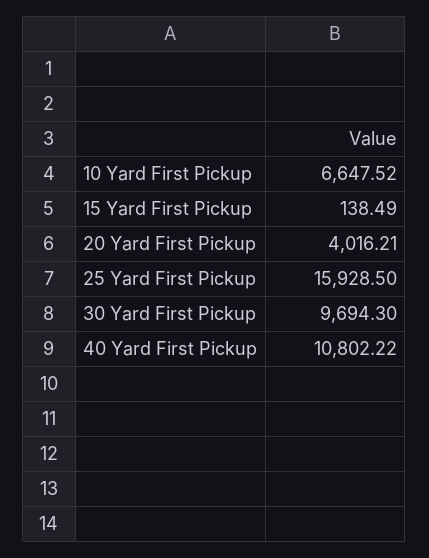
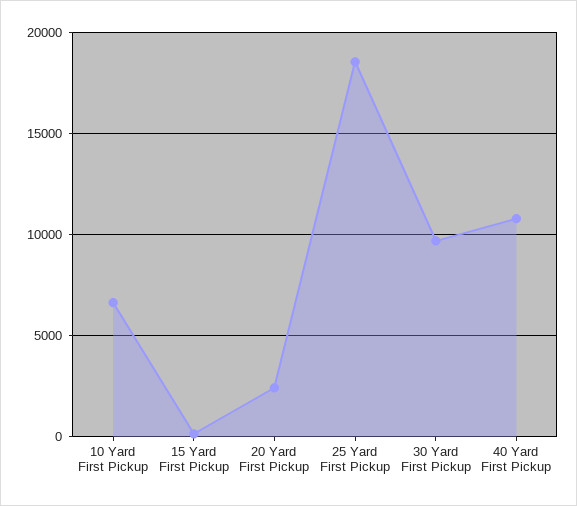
  {
    "10 Yard First Pickup": 6647.52,
    "15 Yard First Pickup": 138.49,
-   "20 Yard First Pickup": 4016.21,
+   "20 Yard First Pickup": 2500,
-   "25 Yard First Pickup": 15928.5,
+   "25 Yard First Pickup": 18500,
    "30 Yard First Pickup": 9694.3,
    "40 Yard First Pickup": 10802.22
  }

